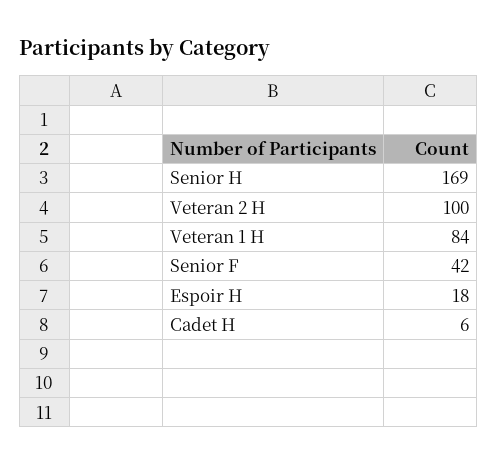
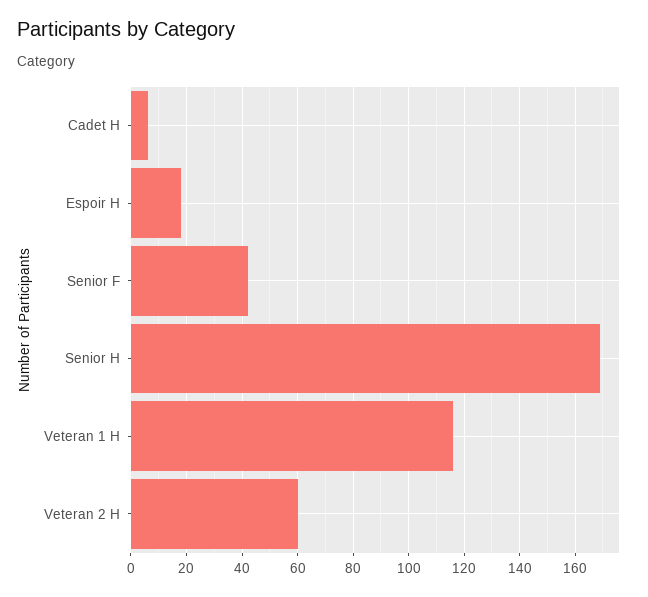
  {
    "Senior H": 169,
-   "Veteran 2 H": 100,
+   "Veteran 2 H": 60,
-   "Veteran 1 H": 84,
+   "Veteran 1 H": 115,
    "Senior F": 42,
    "Espoir H": 18,
    "Cadet H": 6
  }

